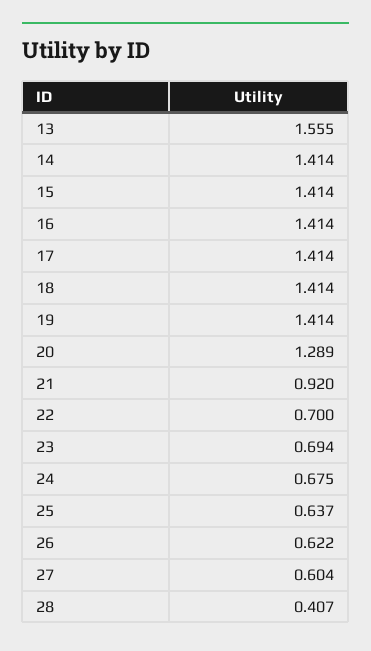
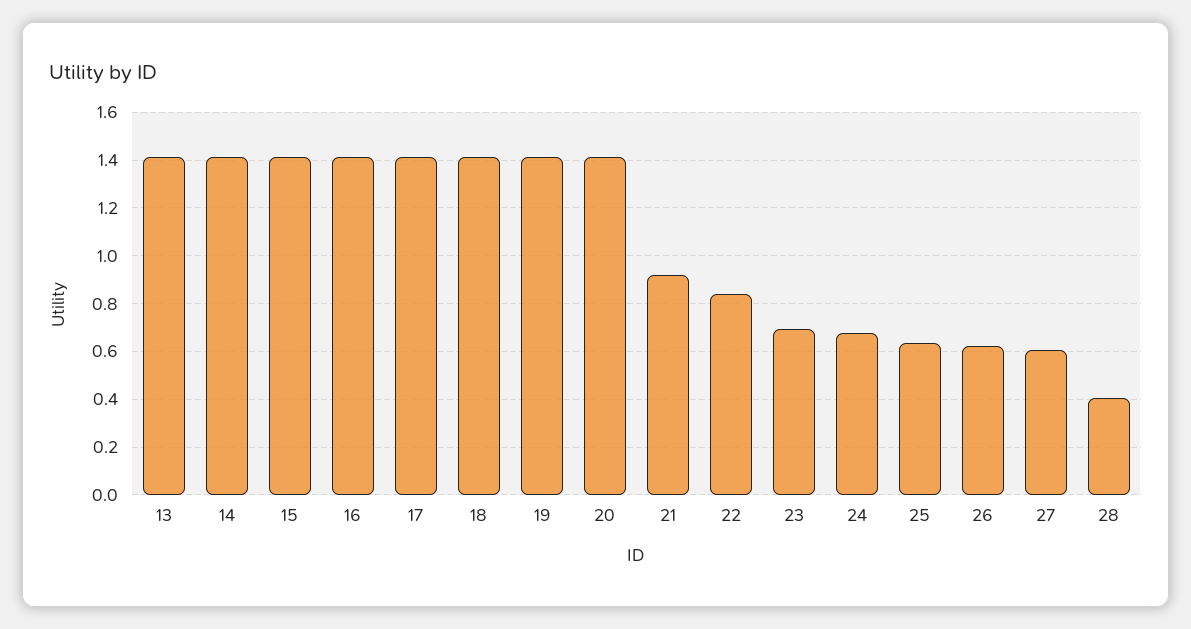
  {
-   "13": 1.555,
+   "13": 1.4,
    "14": 1.414,
    "15": 1.414,
    "16": 1.414,
    "17": 1.414,
    "18": 1.414,
    "19": 1.414,
-   "20": 1.289,
+   "20": 1.4,
    "21": 0.92,
-   "22": 0.7,
+   "22": 0.85,
    "23": 0.694,
    "24": 0.675,
    "25": 0.637,
    "26": 0.622,
    "27": 0.604,
    "28": 0.407
  }

